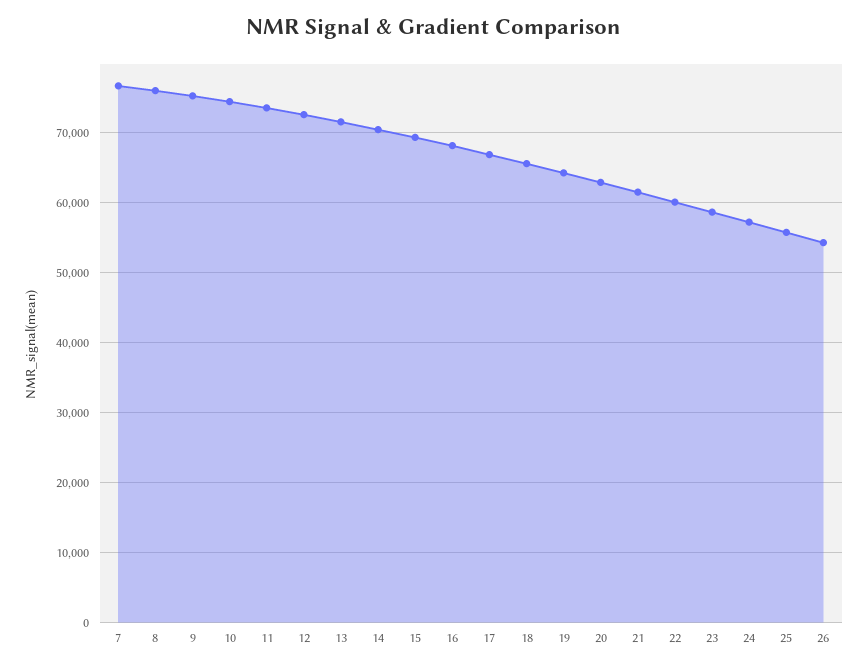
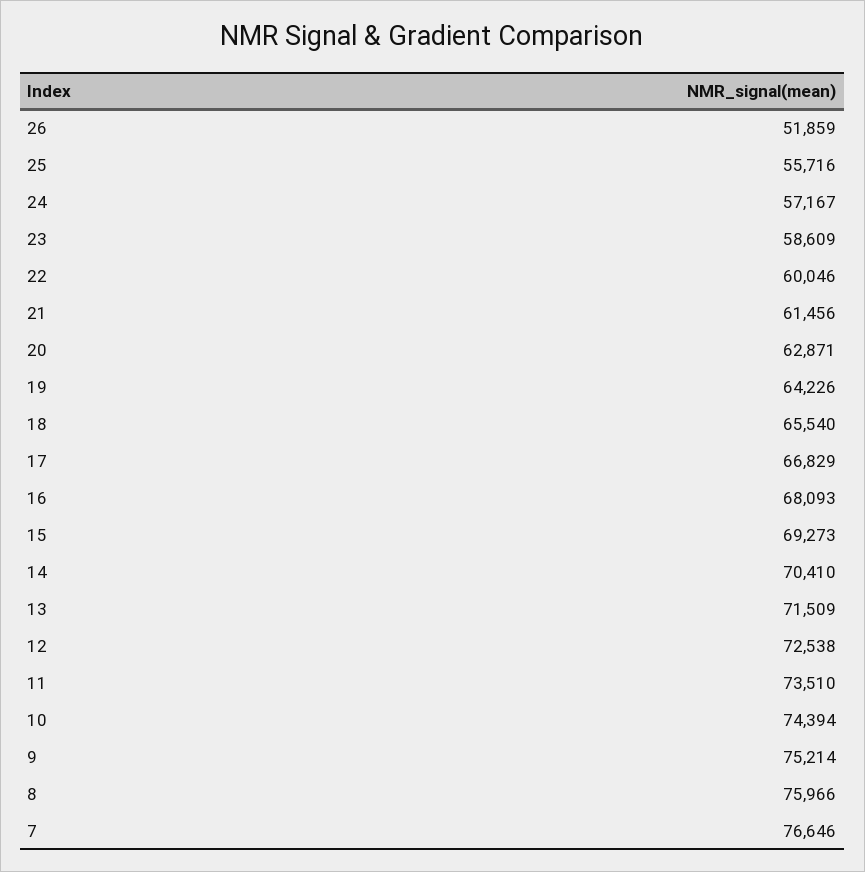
  {
    "7": 76646,
    "8": 75966,
    "9": 75214,
    "10": 74394,
    "11": 73510,
    "12": 72538,
    "13": 71509,
    "14": 70410,
    "15": 69273,
    "16": 68093,
    "17": 66829,
    "18": 65540,
    "19": 64226,
    "20": 62871,
    "21": 61456,
    "22": 60046,
    "23": 58609,
    "24": 57167,
    "25": 55716,
-   "26": 54000
+   "26": 51859
  }

